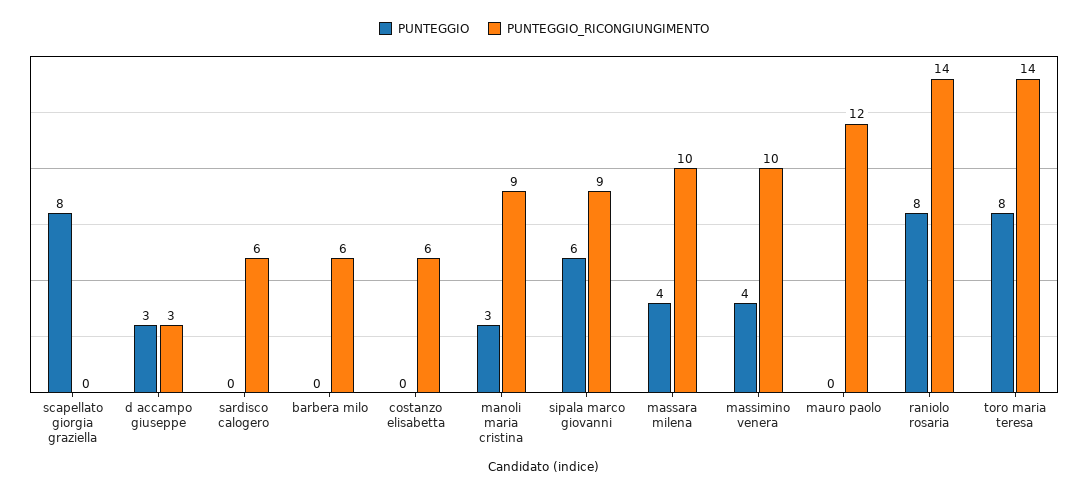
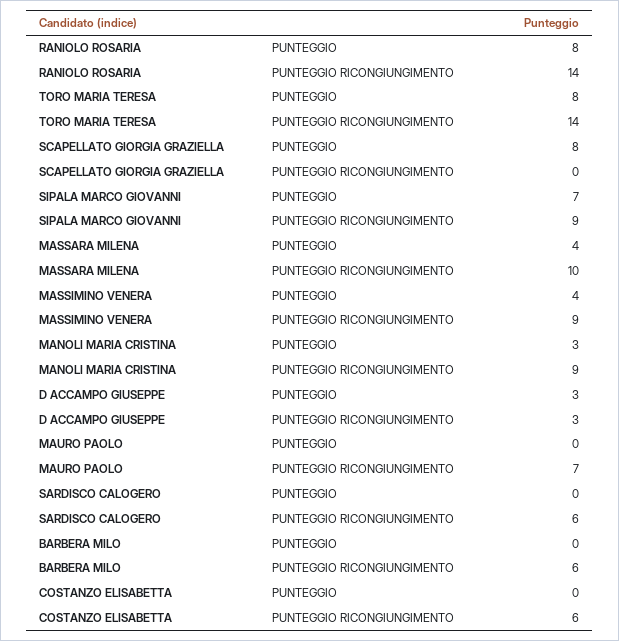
  {
    "PUNTEGGIO": {
      "scapellato giorgia graziella": 8,
      "d accampo giuseppe": 3,
      "sardisco calogero": 0,
      "barbera milo": 0,
      "costanzo elisabetta": 0,
      "manoli maria cristina": 3,
-     "sipala marco giovanni": 6,
+     "sipala marco giovanni": 7,
      "massara milena": 4,
      "massimino venera": 4,
      "mauro paolo": 0,
      "raniolo rosaria": 8,
      "toro maria teresa": 8
    },
    "PUNTEGGIO_RICONGIUNGIMENTO": {
      "scapellato giorgia graziella": 0,
      "d accampo giuseppe": 3,
      "sardisco calogero": 6,
      "barbera milo": 6,
      "costanzo elisabetta": 6,
      "manoli maria cristina": 9,
      "sipala marco giovanni": 9,
      "massara milena": 10,
-     "massimino venera": 10,
+     "massimino venera": 9,
-     "mauro paolo": 12,
+     "mauro paolo": 7,
      "raniolo rosaria": 14,
      "toro maria teresa": 14
    }
  }

